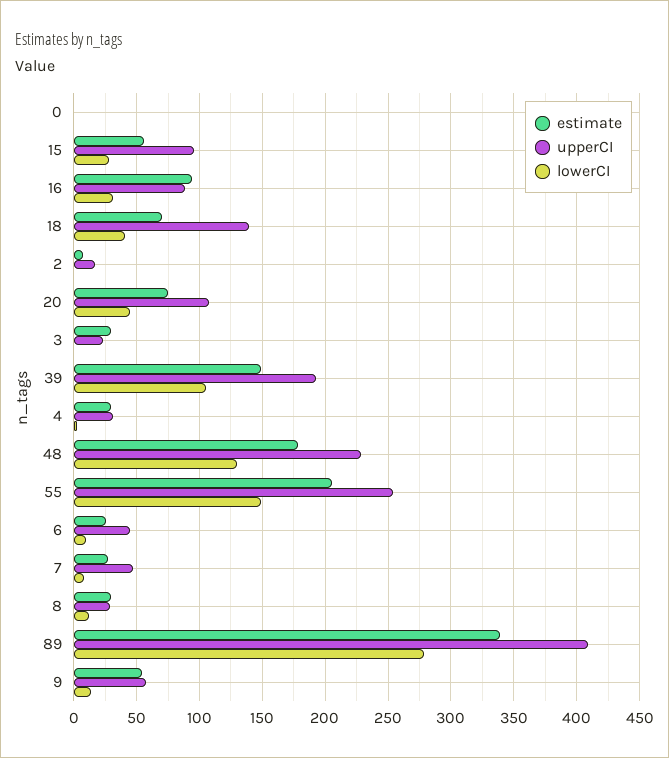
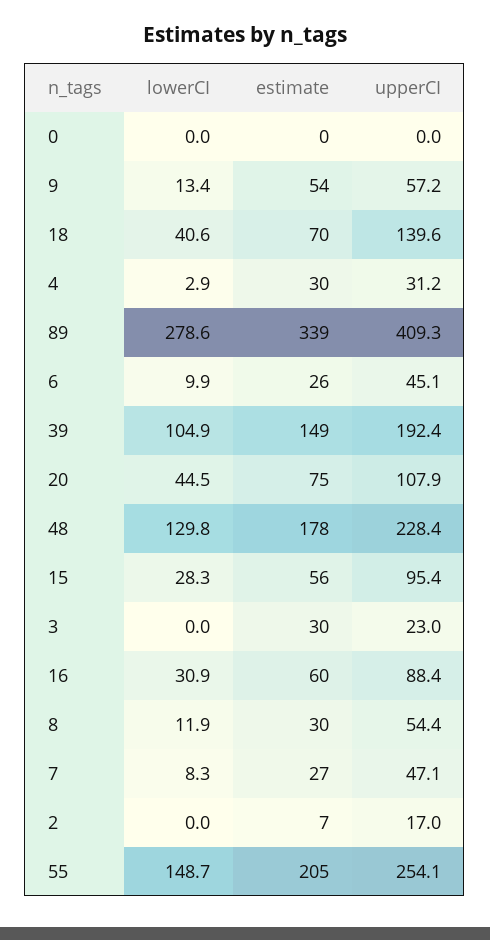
  {
    "estimate": {
      "0": 0,
      "15": 56,
-     "16": 95,
+     "16": 60,
      "18": 70,
      "2": 7,
      "20": 75,
      "3": 30,
      "39": 149,
      "4": 30,
      "48": 178,
      "55": 205,
      "6": 26,
      "7": 27,
      "8": 30,
      "89": 339,
      "9": 54
    },
    "upperCI": {
      "0": 0,
      "15": 95.4,
      "16": 88.4,
      "18": 139.6,
      "2": 17,
      "20": 107.9,
      "3": 23,
      "39": 192.4,
      "4": 31.2,
      "48": 228.4,
      "55": 254.1,
      "6": 45.1,
      "7": 47.1,
-     "8": 30,
+     "8": 54.4,
      "89": 409.3,
      "9": 57.2
    },
    "lowerCI": {
      "0": 0,
      "15": 28.3,
      "16": 30.9,
      "18": 40.6,
      "2": 0,
      "20": 44.5,
      "3": 0,
      "39": 104.9,
      "4": 2.9,
      "48": 129.8,
      "55": 148.7,
      "6": 9.9,
      "7": 8.3,
      "8": 11.9,
      "89": 278.6,
      "9": 13.4
    }
  }

